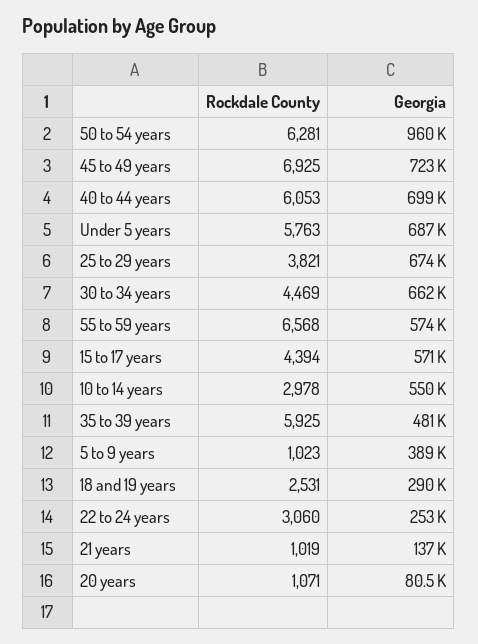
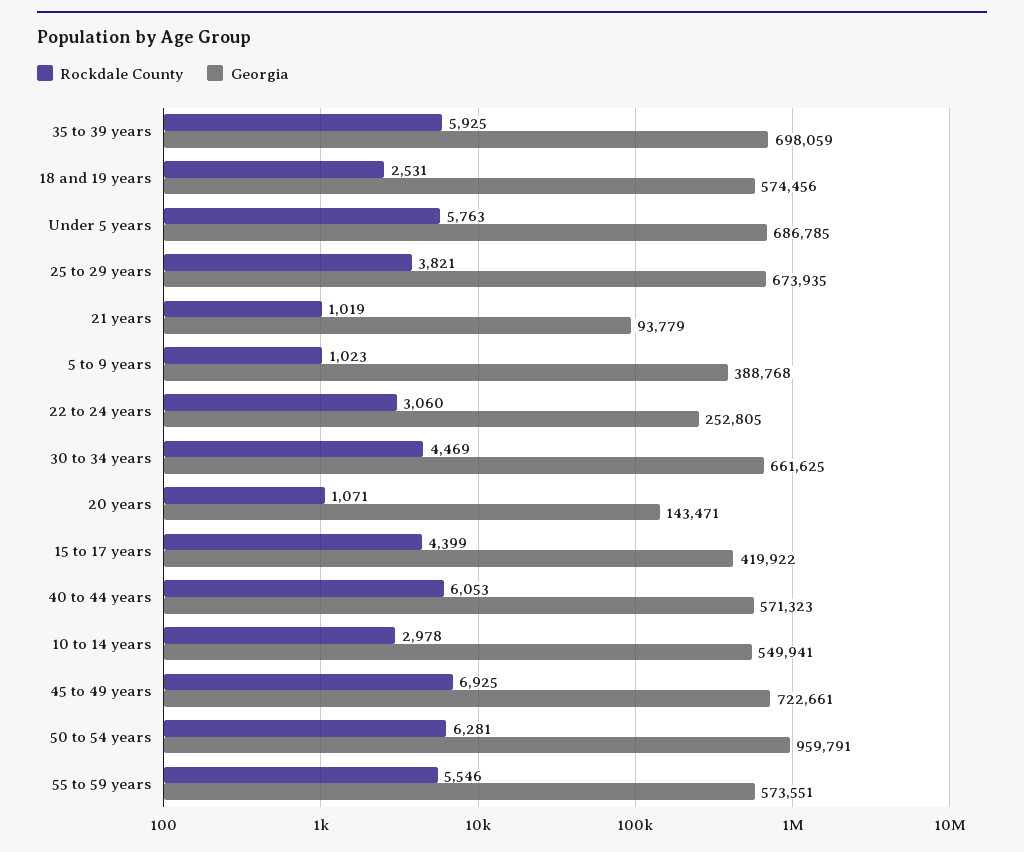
  {
    "Rockdale County": {
      "50 to 54 years": 6281,
      "45 to 49 years": 6925,
      "40 to 44 years": 6053,
      "Under 5 years": 5763,
      "25 to 29 years": 3821,
      "30 to 34 years": 4469,
-     "55 to 59 years": 6568,
+     "55 to 59 years": 5546,
-     "15 to 17 years": 4394,
+     "15 to 17 years": 4399,
      "10 to 14 years": 2978,
      "35 to 39 years": 5925,
      "5 to 9 years": 1023,
      "18 and 19 years": 2531,
      "22 to 24 years": 3060,
      "21 years": 1019,
      "20 years": 1071
    },
    "Georgia": {
      "50 to 54 years": 959791,
      "45 to 49 years": 722661,
-     "40 to 44 years": 699000,
+     "40 to 44 years": 571323,
      "Under 5 years": 686785,
      "25 to 29 years": 673935,
      "30 to 34 years": 661625,
      "55 to 59 years": 573551,
-     "15 to 17 years": 571000,
+     "15 to 17 years": 419922,
      "10 to 14 years": 549941,
-     "35 to 39 years": 481000,
+     "35 to 39 years": 698059,
      "5 to 9 years": 388768,
-     "18 and 19 years": 290000,
+     "18 and 19 years": 574456,
      "22 to 24 years": 252805,
-     "21 years": 137000,
+     "21 years": 93779,
-     "20 years": 80500
+     "20 years": 143471
    }
  }

